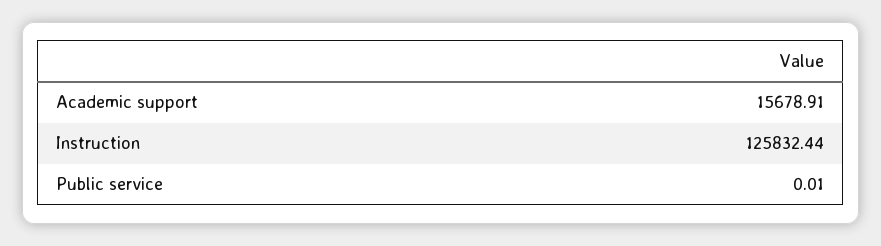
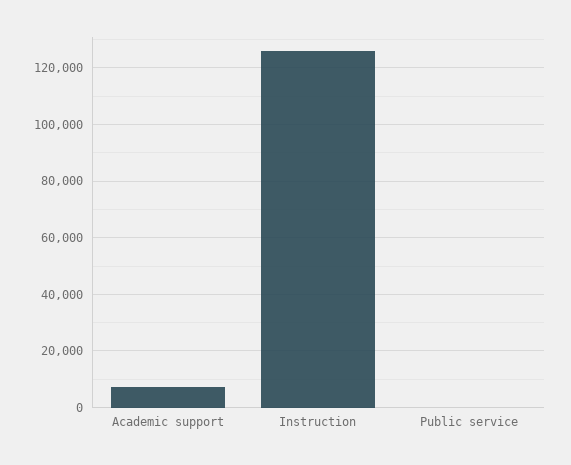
  {
-   "Academic support": 15678.91,
+   "Academic support": 7500,
    "Instruction": 125832.44,
    "Public service": 0.01
  }

